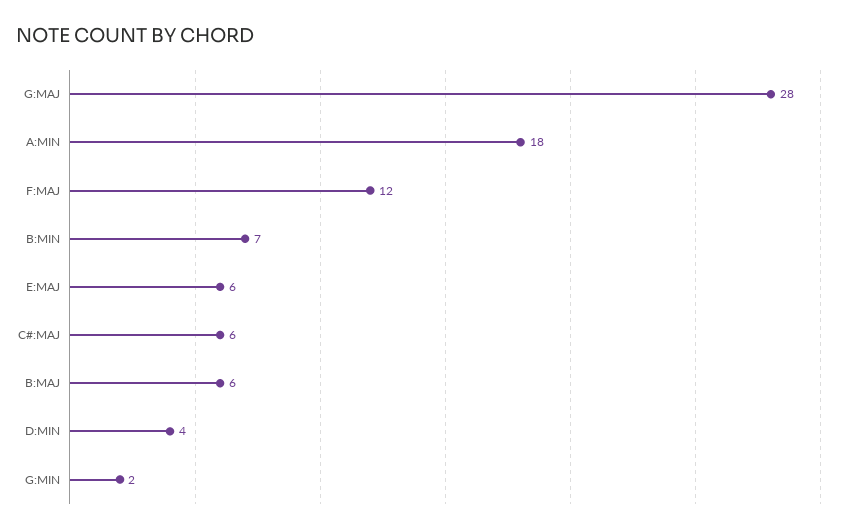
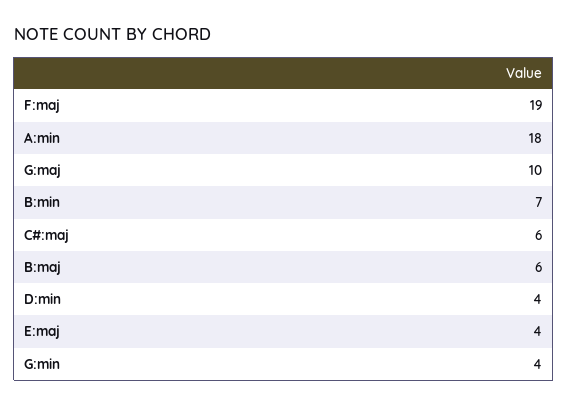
  {
-   "G:MAJ": 28,
+   "G:MAJ": 10,
    "A:MIN": 18,
-   "F:MAJ": 12,
+   "F:MAJ": 19,
    "B:MIN": 7,
-   "E:MAJ": 6,
+   "E:MAJ": 4,
    "C#:MAJ": 6,
    "B:MAJ": 6,
    "D:MIN": 4,
-   "G:MIN": 2
+   "G:MIN": 4
  }

